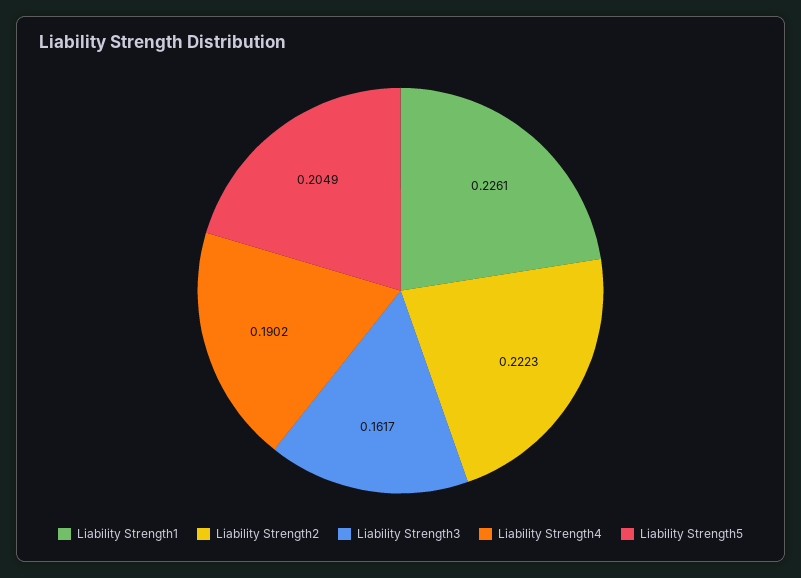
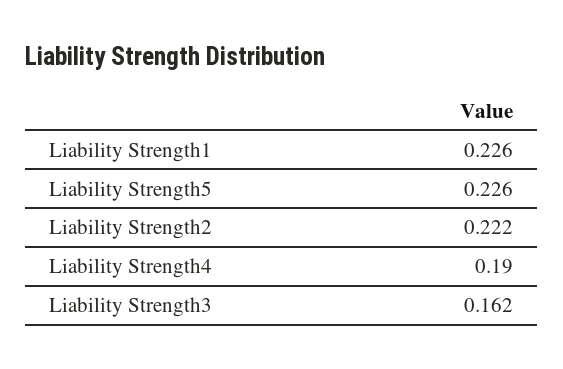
  {
    "Liability Strength1": 0.2261,
    "Liability Strength2": 0.2223,
    "Liability Strength3": 0.1617,
    "Liability Strength4": 0.1902,
-   "Liability Strength5": 0.2049
+   "Liability Strength5": 0.226
  }

